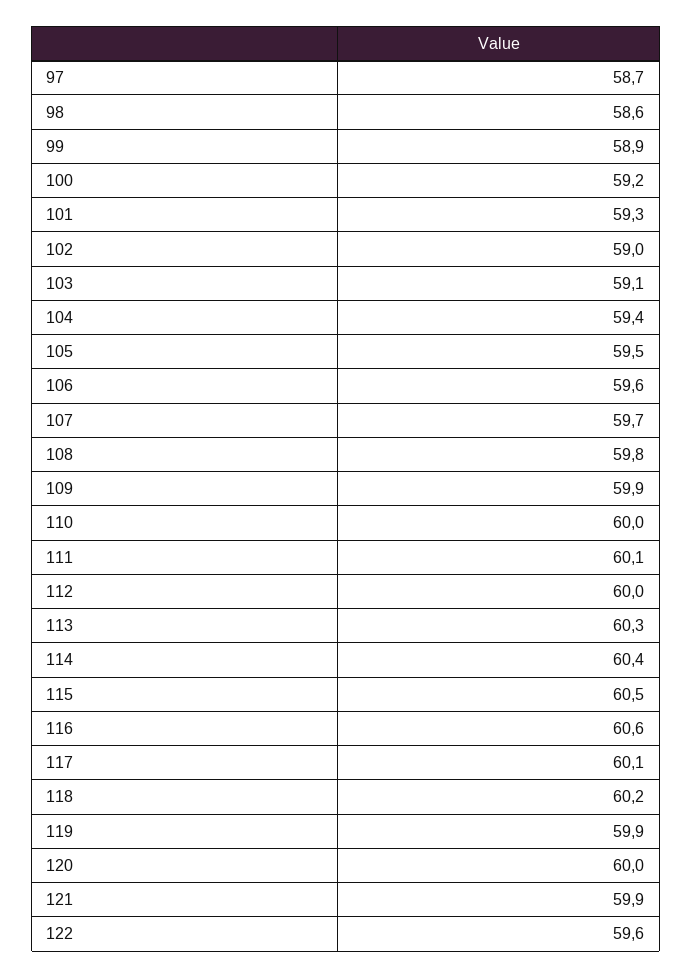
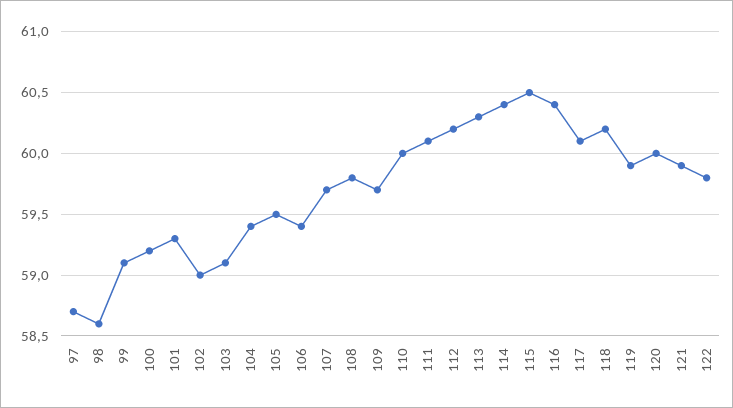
  {
    "97": 58.7,
    "98": 58.6,
-   "99": 58.9,
+   "99": 59.1,
    "100": 59.2,
    "101": 59.3,
    "102": 59,
    "103": 59.1,
    "104": 59.4,
    "105": 59.5,
-   "106": 59.6,
+   "106": 59.4,
    "107": 59.7,
    "108": 59.8,
-   "109": 59.9,
+   "109": 59.7,
    "110": 60,
    "111": 60.1,
-   "112": 60,
+   "112": 60.2,
    "113": 60.3,
    "114": 60.4,
    "115": 60.5,
-   "116": 60.6,
+   "116": 60.4,
    "117": 60.1,
    "118": 60.2,
    "119": 59.9,
    "120": 60,
    "121": 59.9,
-   "122": 59.6
+   "122": 59.8
  }

